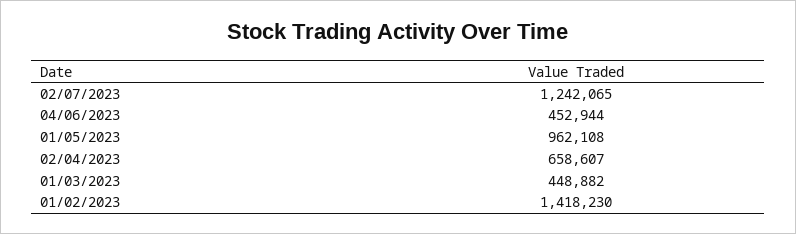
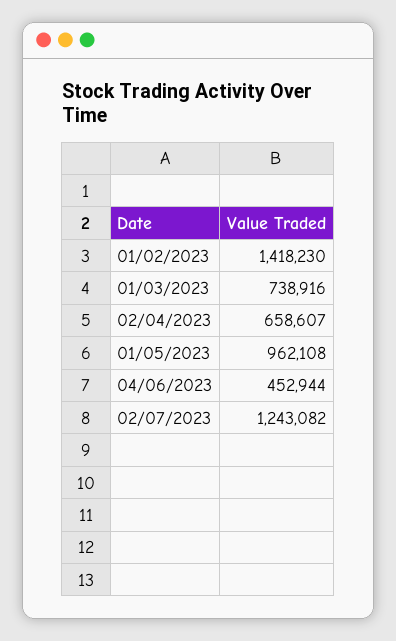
  {
-   "02/07/2023": 1242065,
+   "02/07/2023": 1243082,
    "04/06/2023": 452944,
    "01/05/2023": 962108,
    "02/04/2023": 658607,
-   "01/03/2023": 448882,
+   "01/03/2023": 738916,
    "01/02/2023": 1418230
  }

